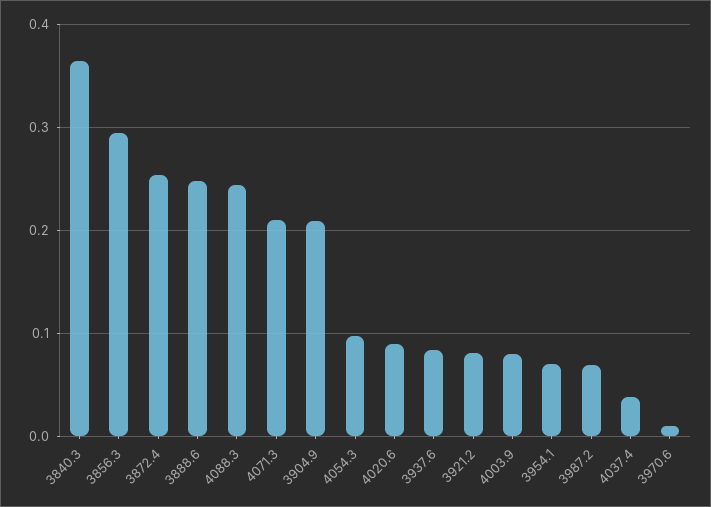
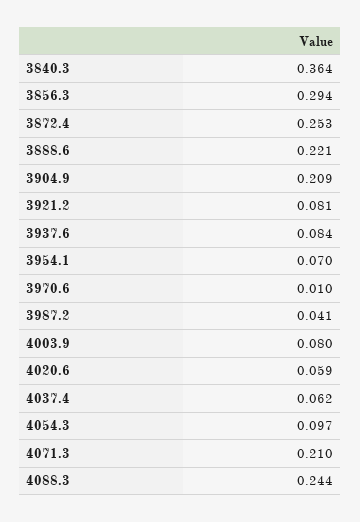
  {
    "3840.3": 0.364,
    "3856.3": 0.294,
    "3872.4": 0.253,
-   "3888.6": 0.25,
+   "3888.6": 0.221,
    "4088.3": 0.244,
    "4071.3": 0.21,
    "3904.9": 0.209,
    "4054.3": 0.097,
-   "4020.6": 0.09,
+   "4020.6": 0.059,
    "3937.6": 0.084,
    "3921.2": 0.081,
    "4003.9": 0.08,
    "3954.1": 0.07,
-   "3987.2": 0.07,
+   "3987.2": 0.041,
-   "4037.4": 0.04,
+   "4037.4": 0.062,
    "3970.6": 0.01
  }

